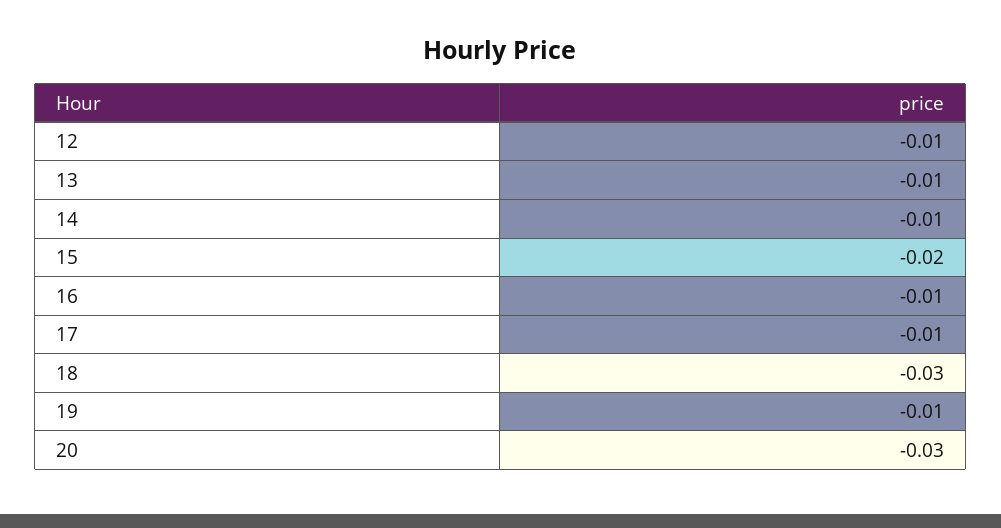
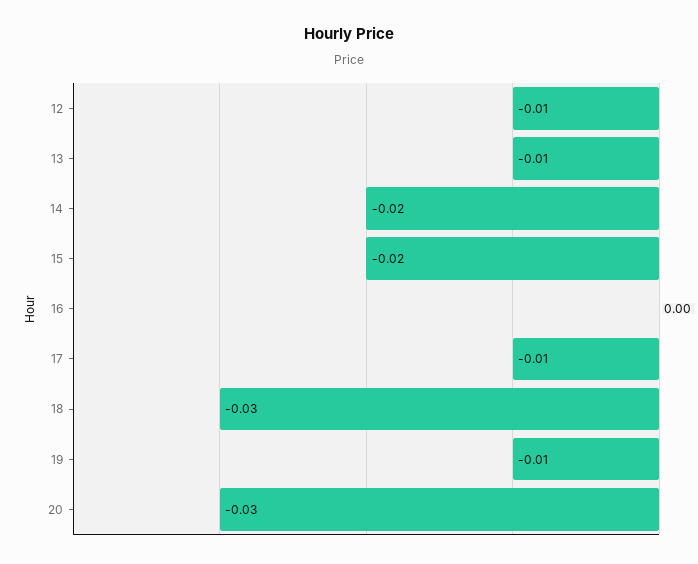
  {
    "12": -0.01,
    "13": -0.01,
-   "14": -0.01,
+   "14": -0.02,
    "15": -0.02,
-   "16": -0.01,
+   "16": 0,
    "17": -0.01,
    "18": -0.03,
    "19": -0.01,
    "20": -0.03
  }

